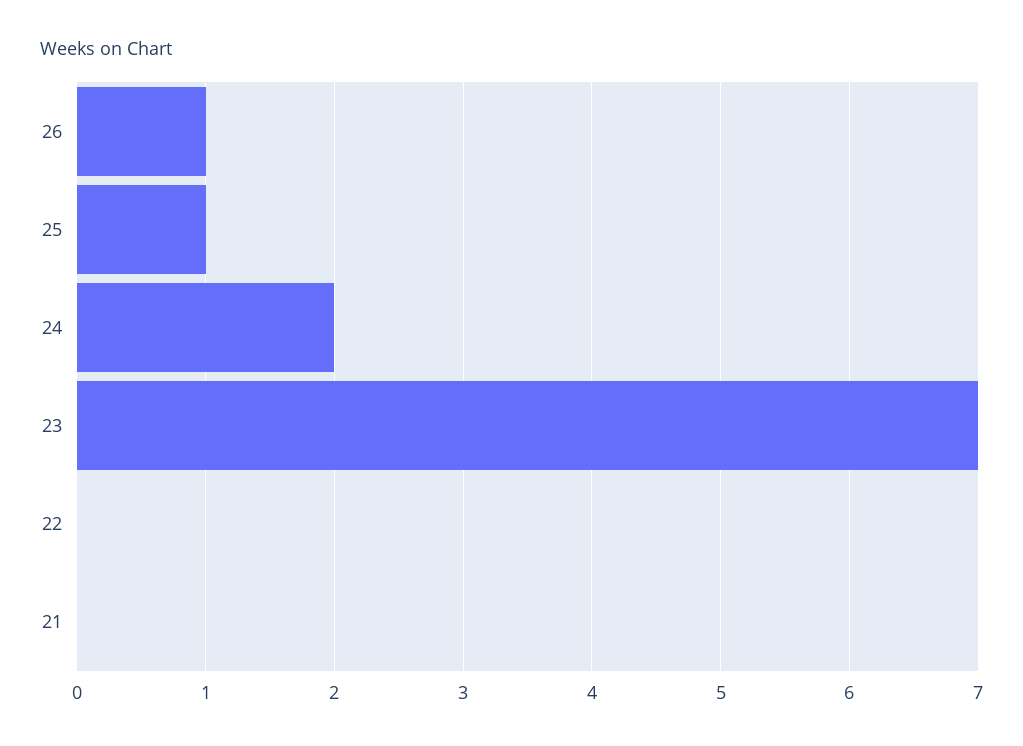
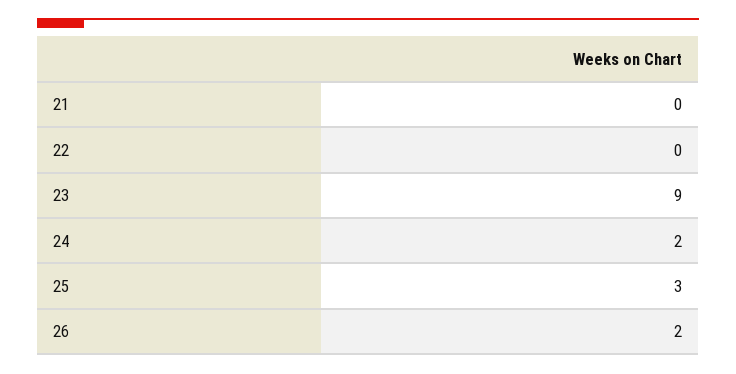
  {
-   "26": 1,
+   "26": 2,
-   "25": 1,
+   "25": 3,
    "24": 2,
-   "23": 7,
+   "23": 9,
    "22": 0,
    "21": 0
  }

